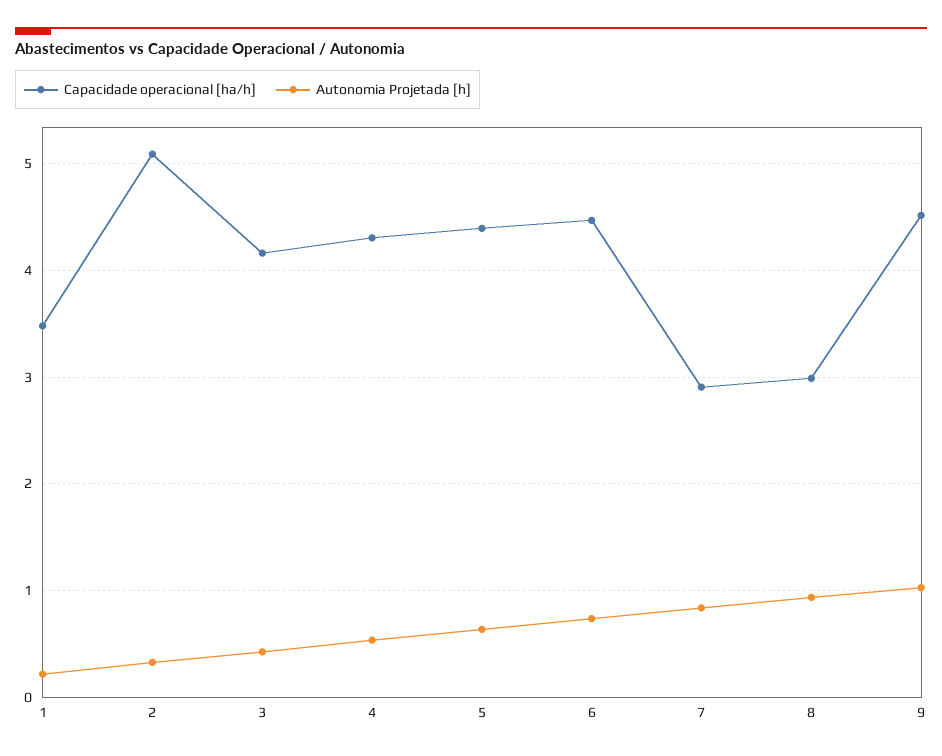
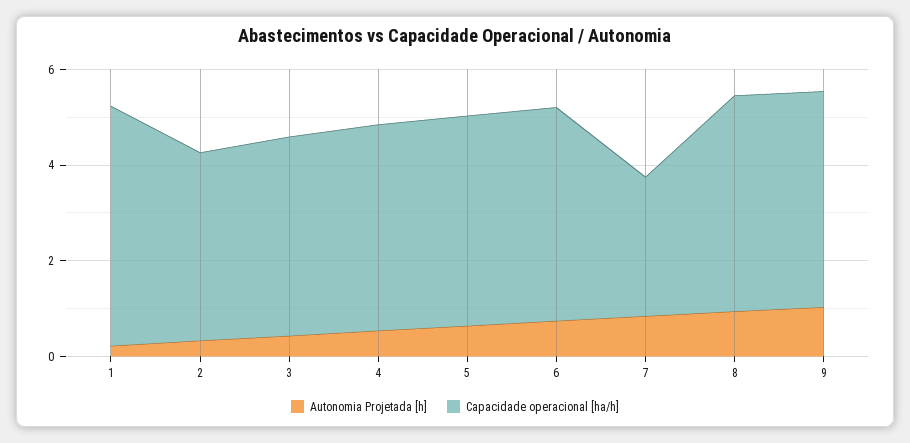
  {
    "Capacidade operacional [ha/h]": {
-     "1": 3.5,
+     "1": 5,
-     "2": 5.1,
+     "2": 4,
      "3": 4.2,
      "4": 4.3,
      "5": 4.4,
      "6": 4.5,
      "7": 2.9,
-     "8": 3,
+     "8": 4.5,
      "9": 4.5
    },
    "Autonomia Projetada [h]": {
      "1": 0.2,
      "2": 0.3,
      "3": 0.4,
      "4": 0.5,
      "5": 0.6,
      "6": 0.7,
      "7": 0.8,
      "8": 0.9,
      "9": 1
    }
  }

